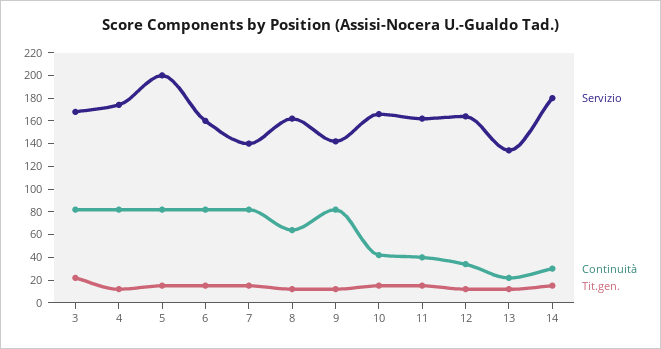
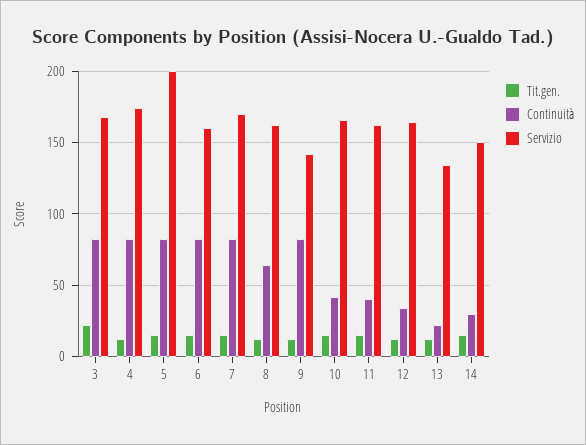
  {
    "Servizio": {
      "3": 170,
      "4": 175,
      "5": 200,
      "6": 160,
-     "7": 140,
+     "7": 170,
      "8": 160,
      "9": 140,
      "10": 165,
      "11": 160,
      "12": 165,
      "13": 135,
-     "14": 180
+     "14": 150
    },
    "Continuità": {
      "3": 80,
      "4": 80,
      "5": 80,
      "6": 80,
      "7": 80,
      "8": 65,
      "9": 80,
      "10": 40,
      "11": 40,
      "12": 35,
      "13": 20,
      "14": 30
    },
    "Tit.gen.": {
      "3": 20,
      "4": 10,
      "5": 15,
      "6": 15,
      "7": 15,
      "8": 10,
      "9": 10,
      "10": 15,
      "11": 15,
      "12": 10,
      "13": 10,
      "14": 15
    }
  }

